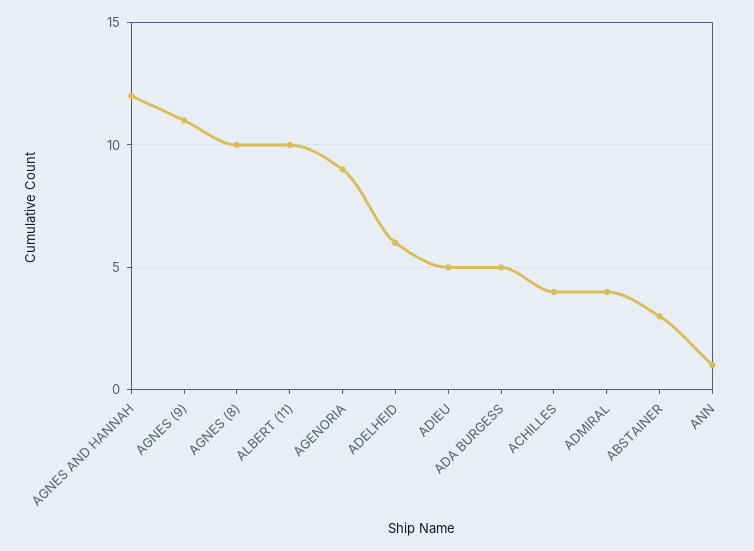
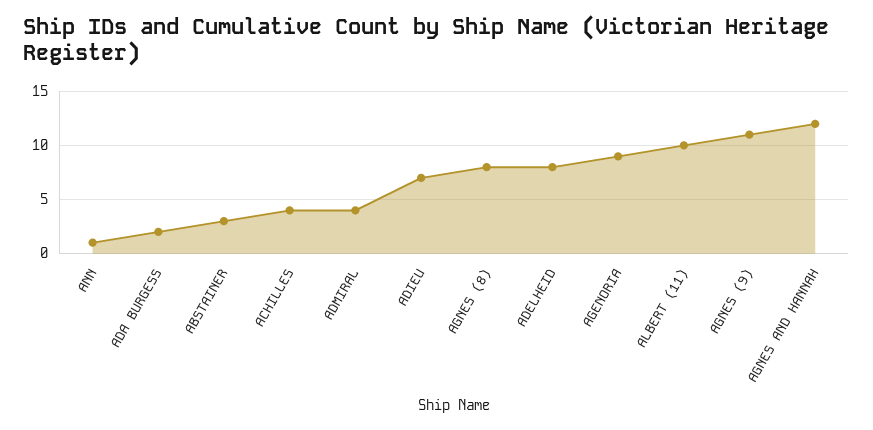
  {
    "AGNES AND HANNAH": 12,
    "AGNES (9)": 11,
-   "AGNES (8)": 10,
+   "AGNES (8)": 8,
    "ALBERT (11)": 10,
    "AGENORIA": 9,
-   "ADELHEID": 6,
+   "ADELHEID": 8,
-   "ADIEU": 5,
+   "ADIEU": 7,
-   "ADA BURGESS": 5,
+   "ADA BURGESS": 2,
    "ACHILLES": 4,
    "ADMIRAL": 4,
    "ABSTAINER": 3,
    "ANN": 1
  }

